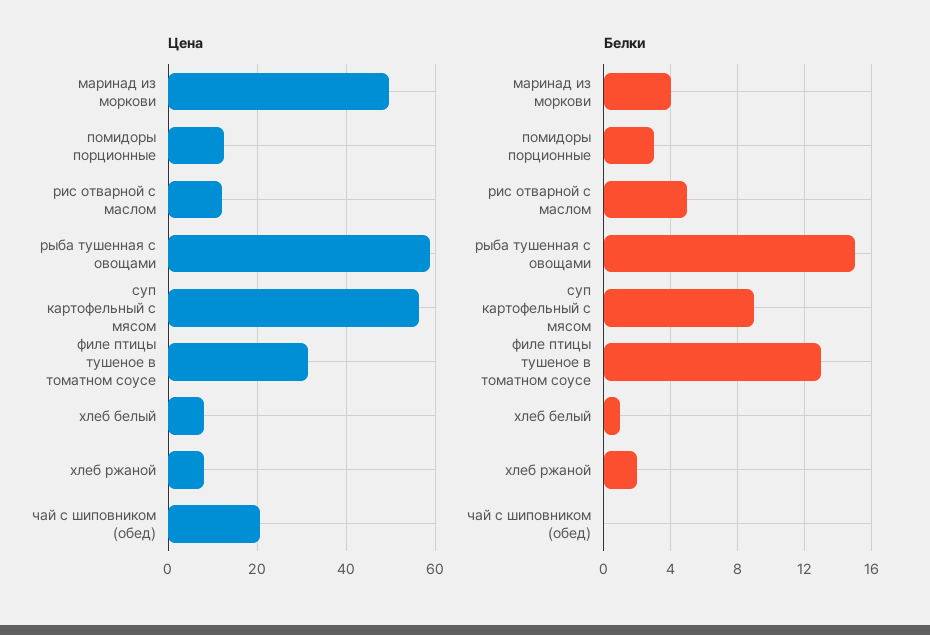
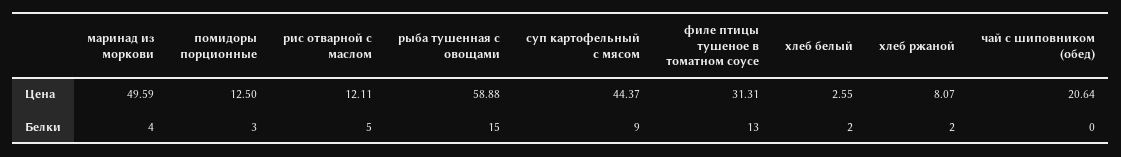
  {
    "Цена": {
      "маринад из моркови": 49.59,
      "помидоры порционные": 12.5,
      "рис отварной с маслом": 12.11,
      "рыба тушенная с овощами": 58.88,
-     "суп картофельный с мясом": 56,
+     "суп картофельный с мясом": 44.37,
      "филе птицы тушеное в томатном соусе": 31.31,
-     "хлеб белый": 8,
+     "хлеб белый": 2.55,
      "хлеб ржаной": 8.07,
      "чай с шиповником (обед)": 20.64
    },
    "Белки": {
      "маринад из моркови": 4,
      "помидоры порционные": 3,
      "рис отварной с маслом": 5,
      "рыба тушенная с овощами": 15,
      "суп картофельный с мясом": 9,
      "филе птицы тушеное в томатном соусе": 13,
-     "хлеб белый": 1,
+     "хлеб белый": 2,
      "хлеб ржаной": 2,
      "чай с шиповником (обед)": 0
    }
  }

